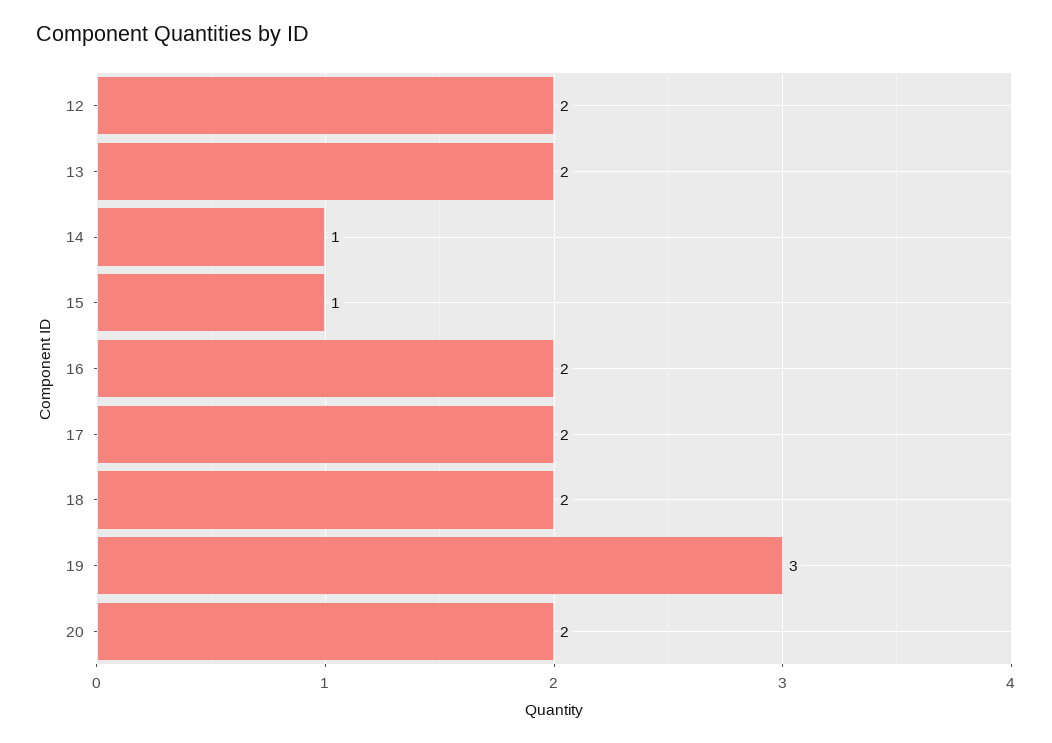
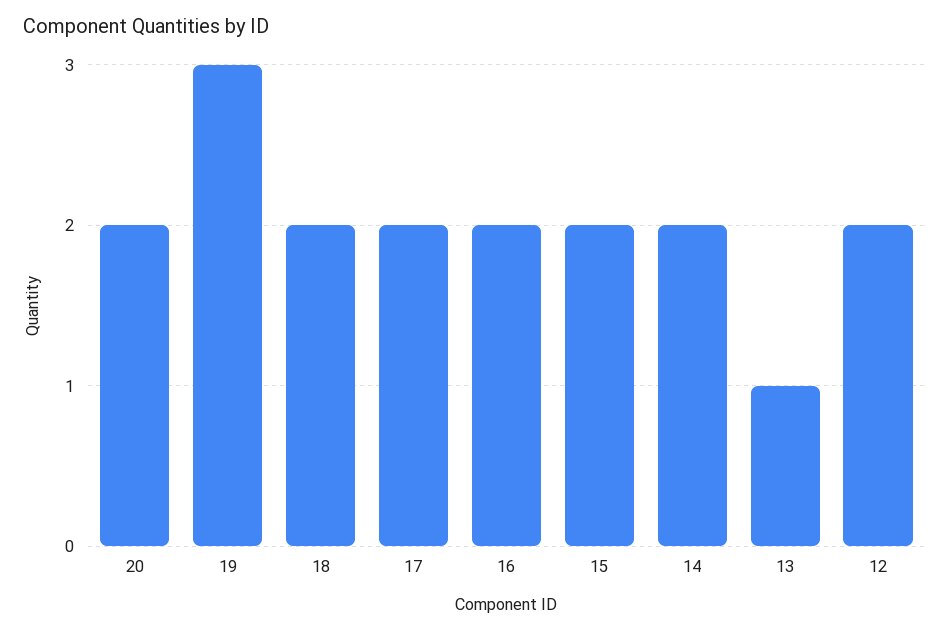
  {
    "12": 2,
-   "13": 2,
+   "13": 1,
-   "14": 1,
+   "14": 2,
-   "15": 1,
+   "15": 2,
    "16": 2,
    "17": 2,
    "18": 2,
    "19": 3,
    "20": 2
  }

